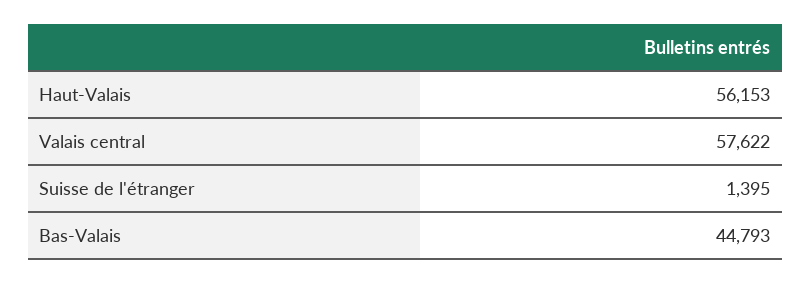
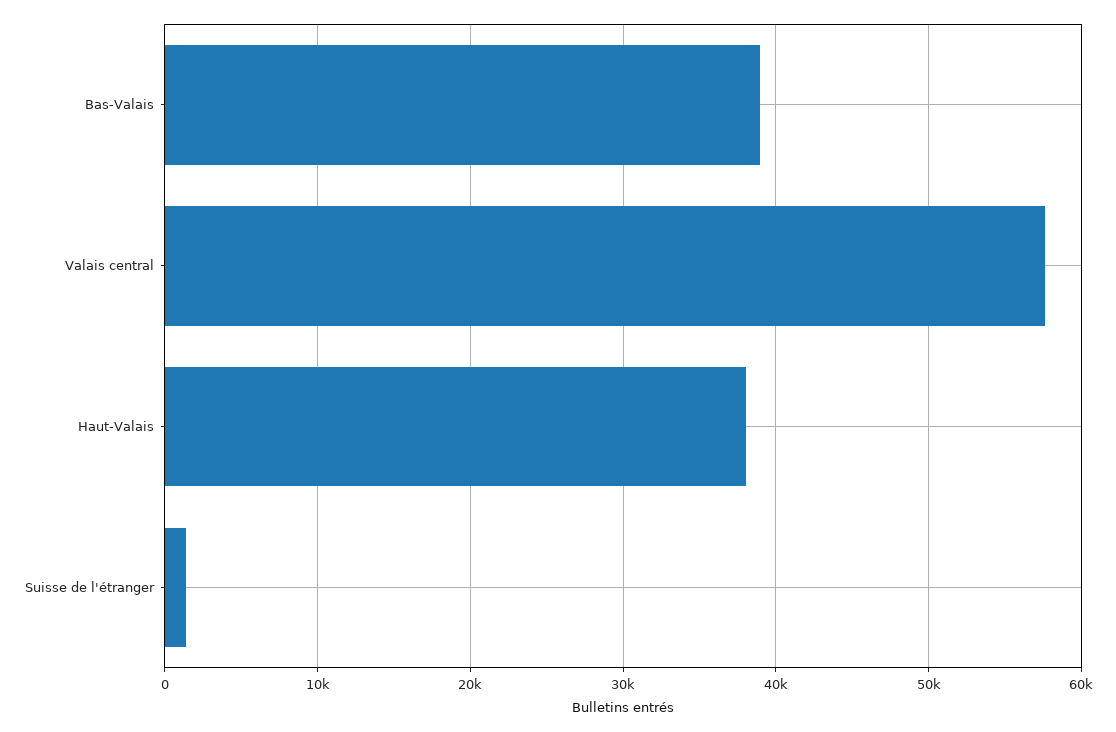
  {
-   "Haut-Valais": 56153,
+   "Haut-Valais": 38000,
    "Valais central": 57622,
    "Suisse de l'étranger": 1395,
-   "Bas-Valais": 44793
+   "Bas-Valais": 39000
  }

